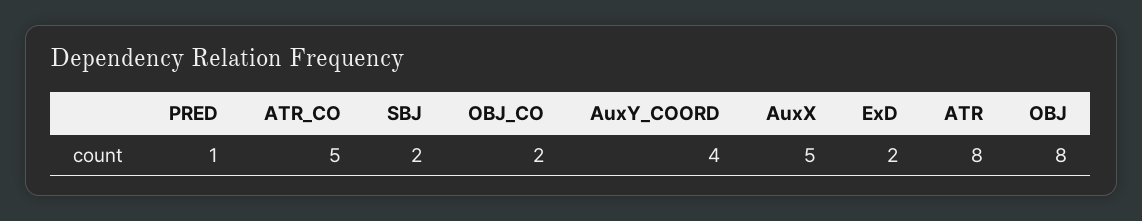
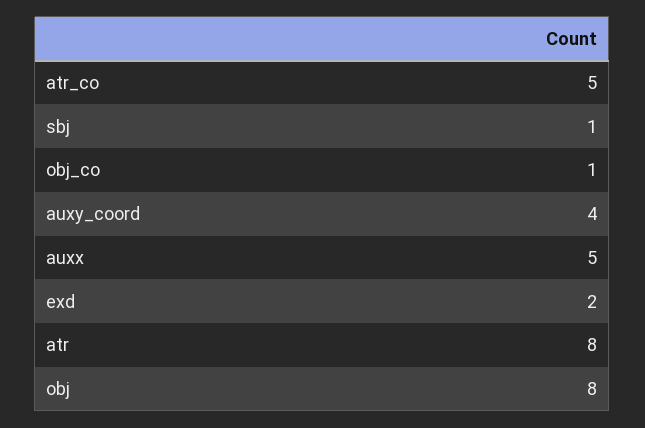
  {
-   "PRED": 1,
    "ATR_CO": 5,
-   "SBJ": 2,
+   "SBJ": 1,
-   "OBJ_CO": 2,
+   "OBJ_CO": 1,
    "AuxY_COORD": 4,
    "AuxX": 5,
    "ExD": 2,
    "ATR": 8,
    "OBJ": 8
  }

